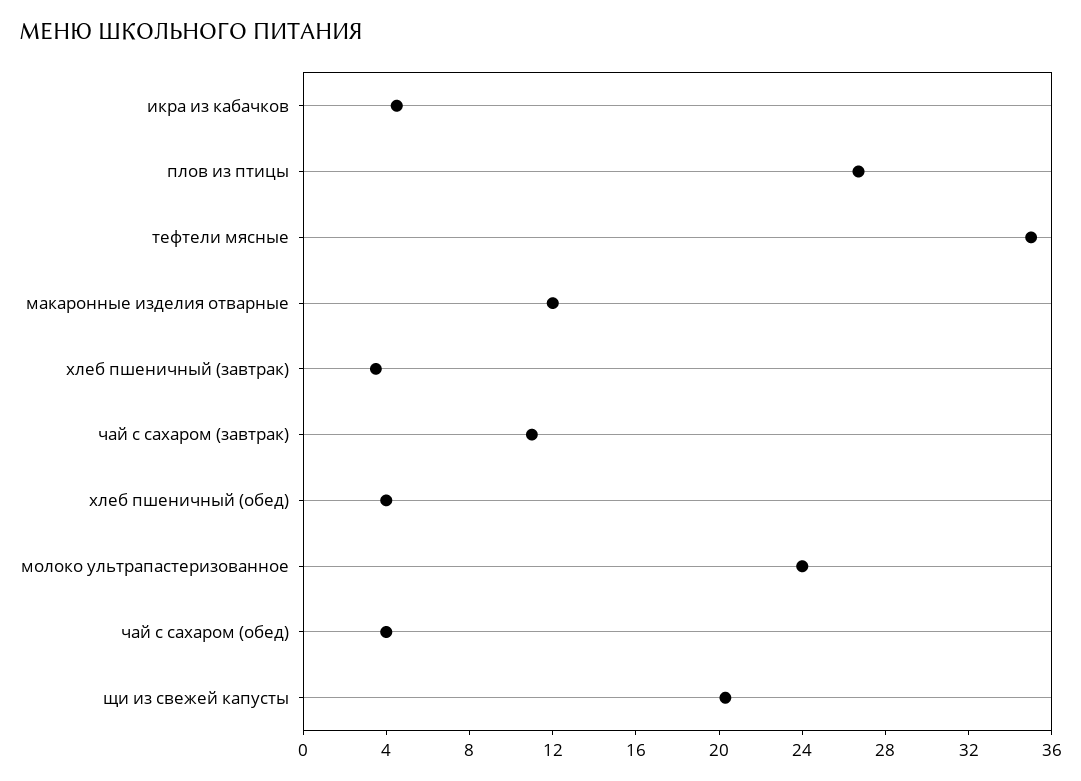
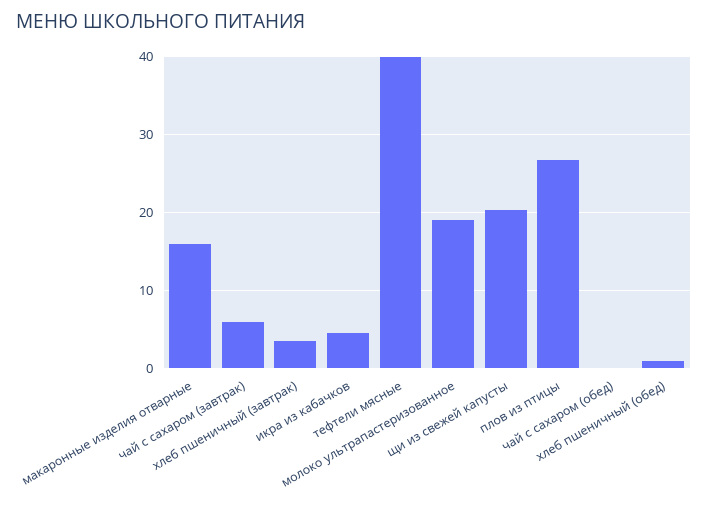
  {
    "икра из кабачков": 5,
    "плов из птицы": 27,
-   "тефтели мясные": 35,
+   "тефтели мясные": 40,
-   "макаронные изделия отварные": 12,
+   "макаронные изделия отварные": 16,
    "хлеб пшеничный (завтрак)": 4,
-   "чай с сахаром (завтрак)": 11,
+   "чай с сахаром (завтрак)": 6,
-   "хлеб пшеничный (обед)": 4,
+   "хлеб пшеничный (обед)": 1,
-   "молоко ультрапастеризованное": 24,
+   "молоко ультрапастеризованное": 19,
-   "чай с сахаром (обед)": 4,
+   "чай с сахаром (обед)": 0,
    "щи из свежей капусты": 20
  }

